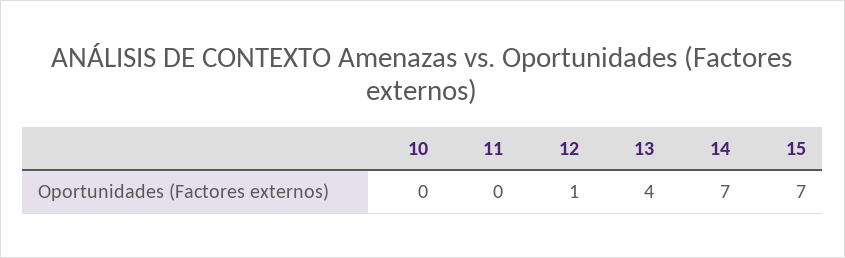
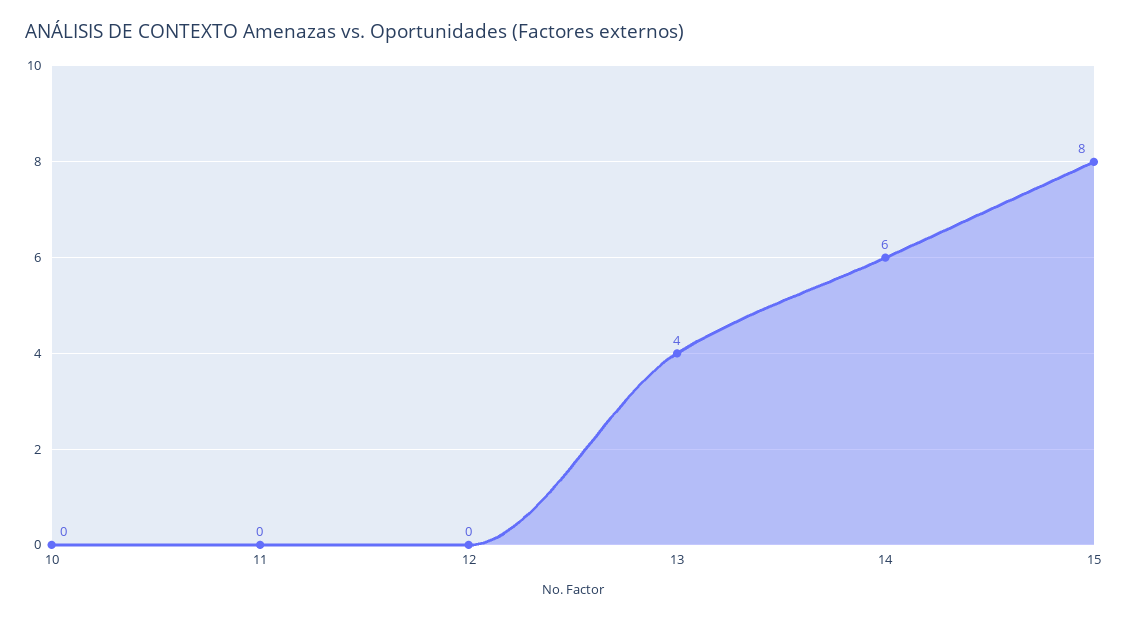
  {
    "10": 0,
    "11": 0,
-   "12": 1,
+   "12": 0,
    "13": 4,
-   "14": 7,
+   "14": 6,
-   "15": 7
+   "15": 8
  }

